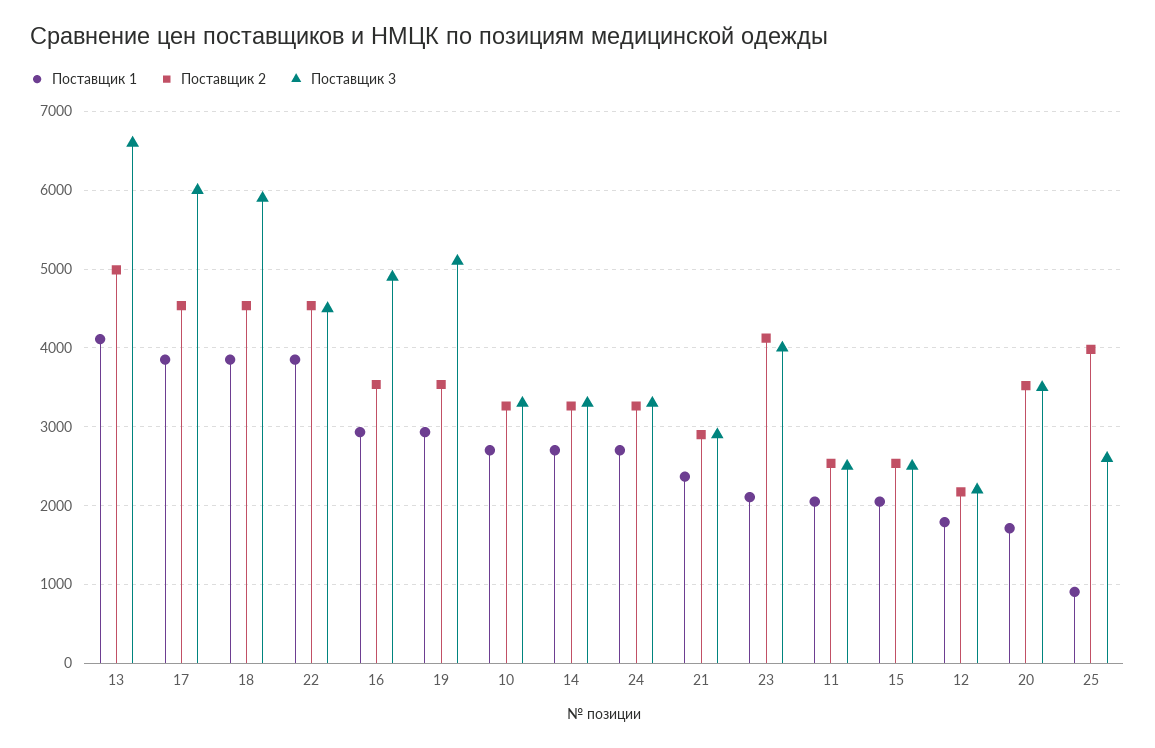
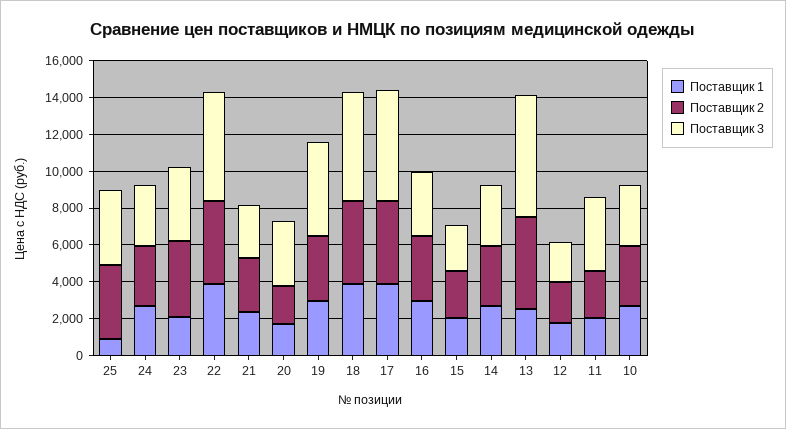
  {
    "Поставщик 1": {
-     "13": 4100,
+     "13": 2500,
      "17": 3900,
      "18": 3900,
      "22": 3900,
      "16": 2900,
      "19": 2900,
      "10": 2700,
      "14": 2700,
      "24": 2700,
      "21": 2400,
      "23": 2100,
      "11": 2100,
      "15": 2100,
      "12": 1800,
      "20": 1700,
      "25": 900
    },
    "Поставщик 2": {
      "13": 5000,
      "17": 4500,
      "18": 4500,
      "22": 4500,
      "16": 3500,
      "19": 3500,
      "10": 3300,
      "14": 3300,
      "24": 3300,
      "21": 2900,
      "23": 4100,
      "11": 2500,
      "15": 2500,
      "12": 2200,
-     "20": 3500,
+     "20": 2000,
      "25": 4000
    },
    "Поставщик 3": {
      "13": 6600,
      "17": 6000,
      "18": 5900,
-     "22": 4500,
+     "22": 6000,
-     "16": 4900,
+     "16": 3500,
      "19": 5100,
      "10": 3300,
      "14": 3300,
      "24": 3300,
      "21": 2900,
      "23": 4000,
-     "11": 2500,
+     "11": 4000,
      "15": 2500,
      "12": 2200,
      "20": 3500,
-     "25": 2600
+     "25": 4000
    }
  }

